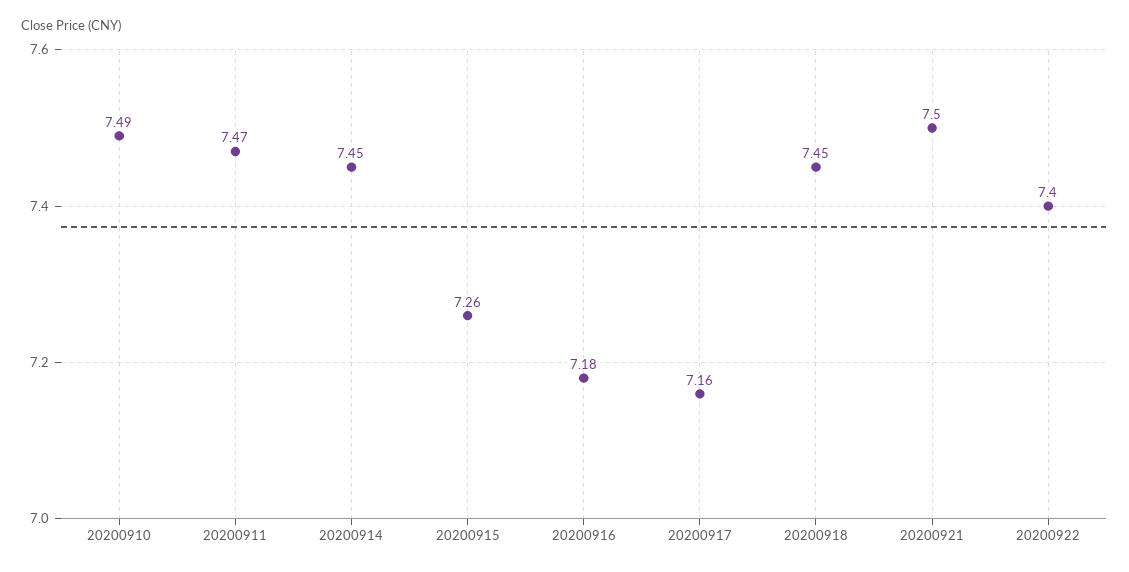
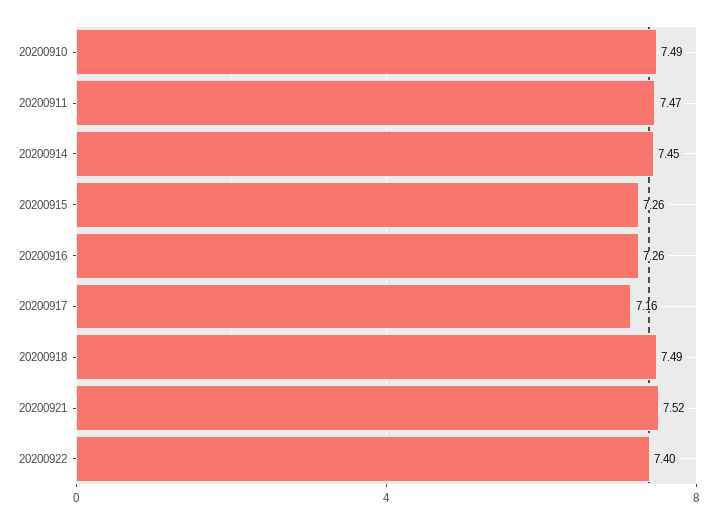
  {
    "20200910": 7.49,
    "20200911": 7.47,
    "20200914": 7.45,
    "20200915": 7.26,
-   "20200916": 7.18,
+   "20200916": 7.26,
    "20200917": 7.16,
-   "20200918": 7.45,
+   "20200918": 7.49,
-   "20200921": 7.5,
+   "20200921": 7.52,
    "20200922": 7.4
  }

